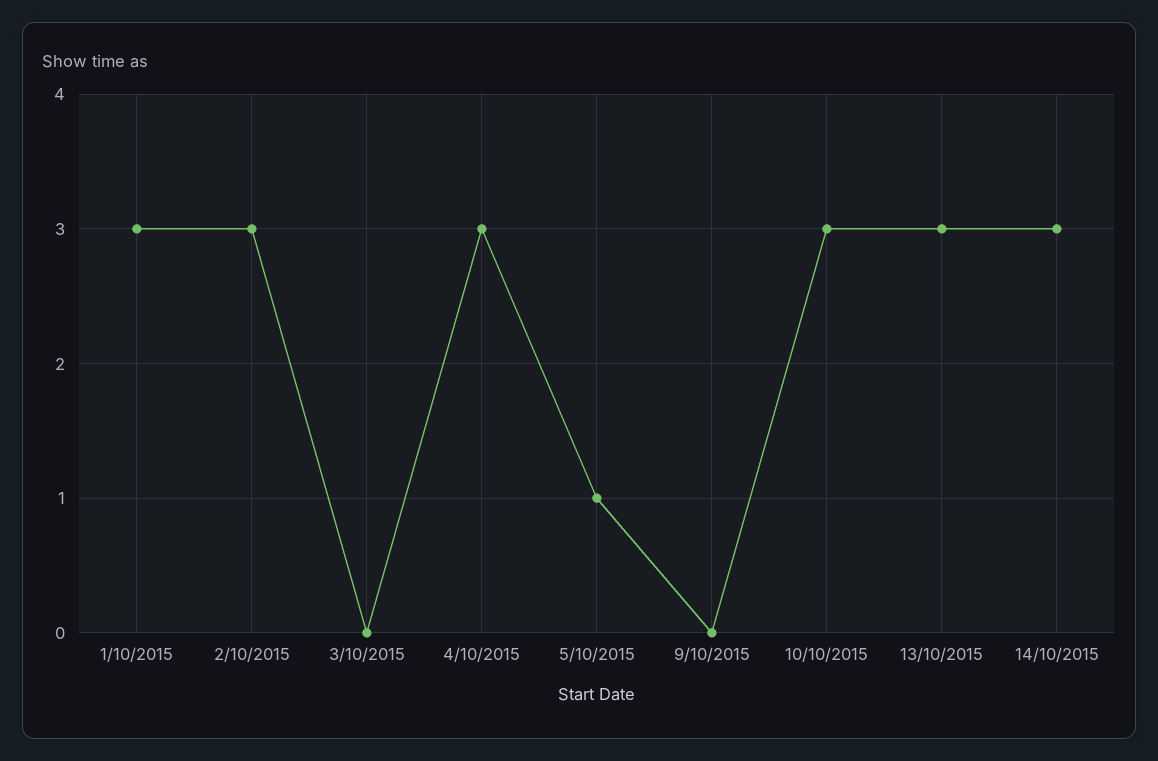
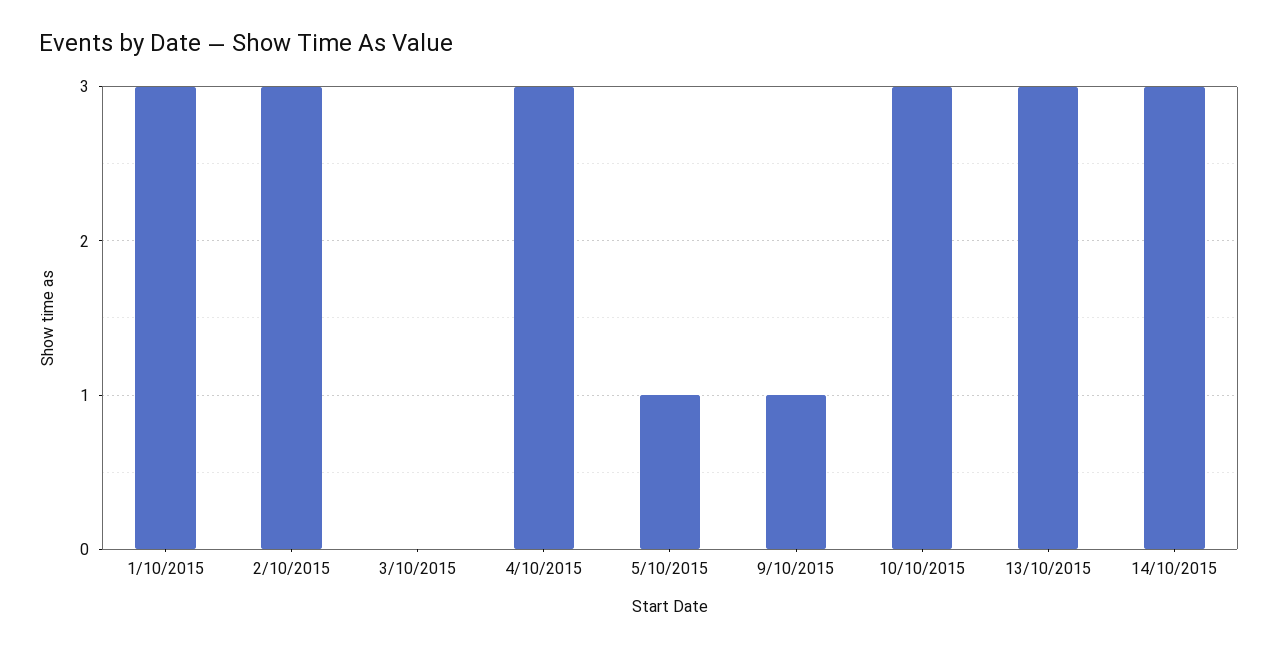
  {
    "1/10/2015": 3,
    "2/10/2015": 3,
    "3/10/2015": 0,
    "4/10/2015": 3,
    "5/10/2015": 1,
-   "9/10/2015": 0,
+   "9/10/2015": 1,
    "10/10/2015": 3,
    "13/10/2015": 3,
    "14/10/2015": 3
  }

